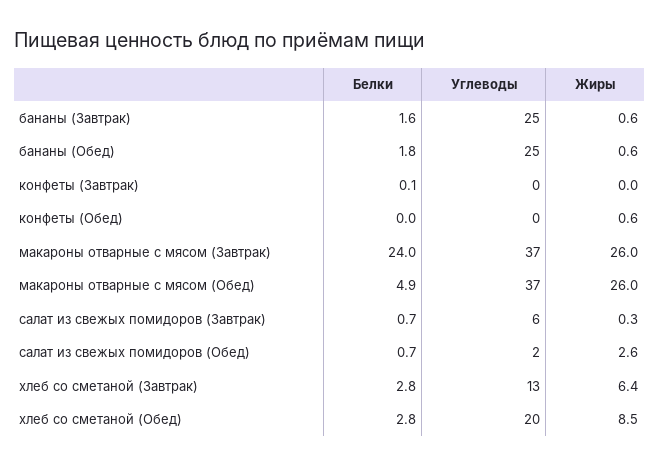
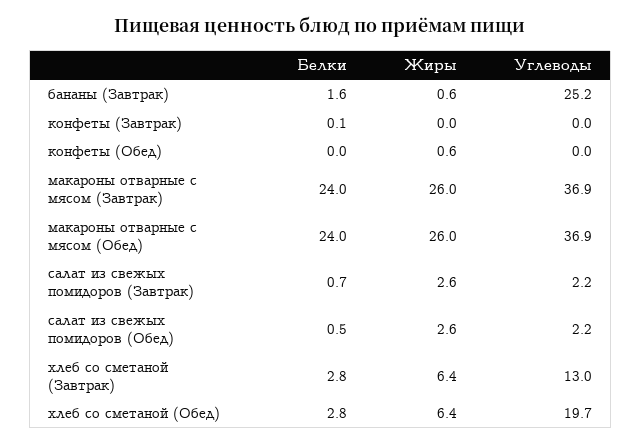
  {
    "Белки": {
      "бананы (Завтрак)": 1.6,
-     "бананы (Обед)": 1.8,
      "конфеты (Завтрак)": 0.1,
      "конфеты (Обед)": 0,
      "макароны отварные с мясом (Завтрак)": 24,
-     "макароны отварные с мясом (Обед)": 4.9,
+     "макароны отварные с мясом (Обед)": 24,
      "салат из свежых помидоров (Завтрак)": 0.7,
-     "салат из свежых помидоров (Обед)": 0.7,
+     "салат из свежых помидоров (Обед)": 0.5,
      "хлеб со сметаной (Завтрак)": 2.8,
      "хлеб со сметаной (Обед)": 2.8
    },
    "Углеводы": {
      "бананы (Завтрак)": 25.2,
-     "бананы (Обед)": 25,
      "конфеты (Завтрак)": 0,
      "конфеты (Обед)": 0,
      "макароны отварные с мясом (Завтрак)": 36.9,
      "макароны отварные с мясом (Обед)": 36.9,
-     "салат из свежых помидоров (Завтрак)": 6,
+     "салат из свежых помидоров (Завтрак)": 2.2,
      "салат из свежых помидоров (Обед)": 2.2,
      "хлеб со сметаной (Завтрак)": 13,
      "хлеб со сметаной (Обед)": 19.7
    },
    "Жиры": {
      "бананы (Завтрак)": 0.6,
-     "бананы (Обед)": 0.6,
      "конфеты (Завтрак)": 0,
      "конфеты (Обед)": 0.6,
      "макароны отварные с мясом (Завтрак)": 26,
      "макароны отварные с мясом (Обед)": 26,
-     "салат из свежых помидоров (Завтрак)": 0.3,
+     "салат из свежых помидоров (Завтрак)": 2.6,
      "салат из свежых помидоров (Обед)": 2.6,
      "хлеб со сметаной (Завтрак)": 6.4,
-     "хлеб со сметаной (Обед)": 8.5
+     "хлеб со сметаной (Обед)": 6.4
    }
  }

